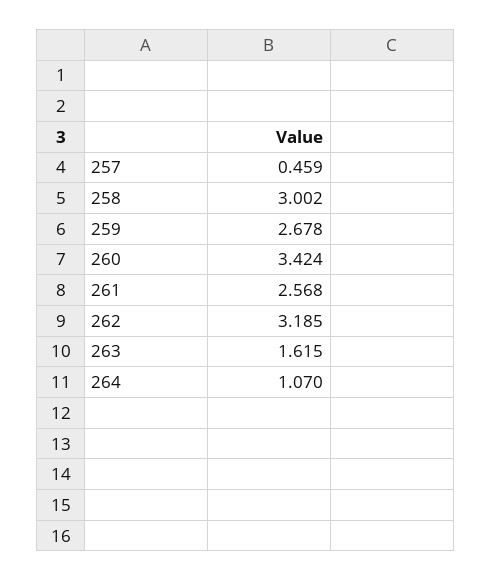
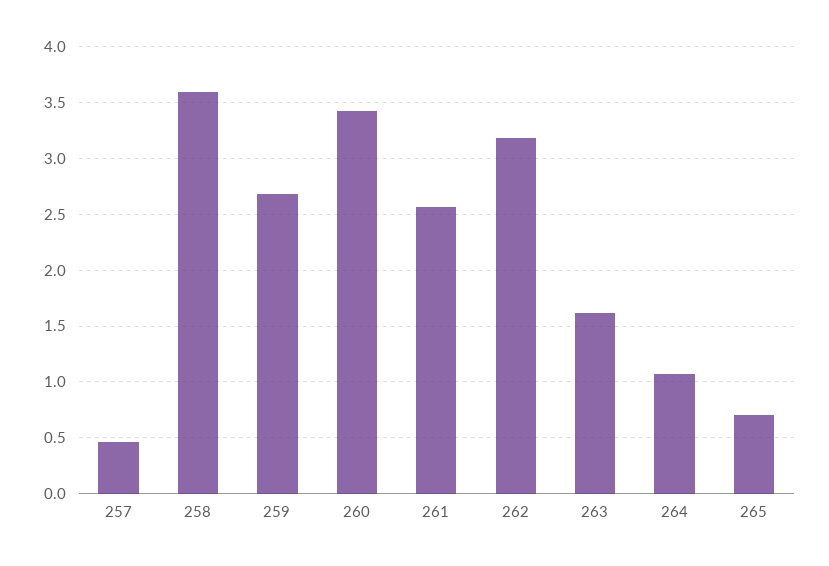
  {
    "257": 0.459,
-   "258": 3.002,
+   "258": 3.6,
    "259": 2.678,
    "260": 3.424,
    "261": 2.568,
    "262": 3.185,
    "263": 1.615,
-   "264": 1.07
+   "264": 1.07,
+   "265": 0.7
  }

